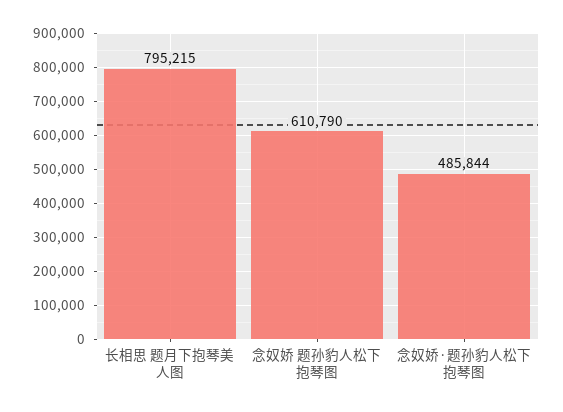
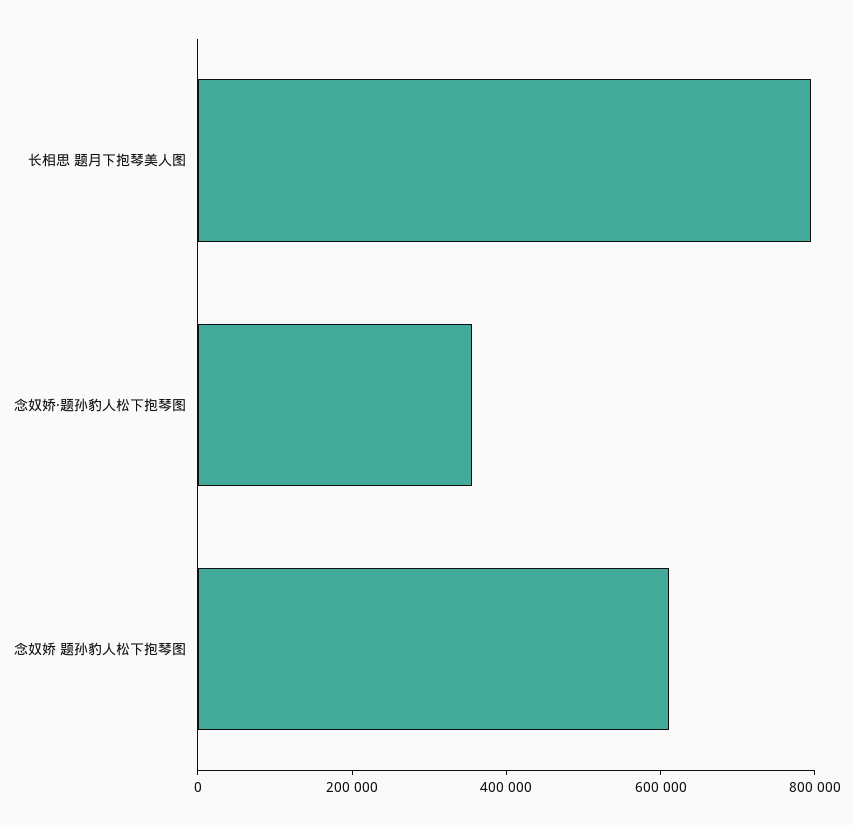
  {
    "长相思 题月下抱琴美人图": 795215,
    "念奴娇 题孙豹人松下抱琴图": 610790,
-   "念奴娇·题孙豹人松下抱琴图": 485844
+   "念奴娇·题孙豹人松下抱琴图": 350000
  }

